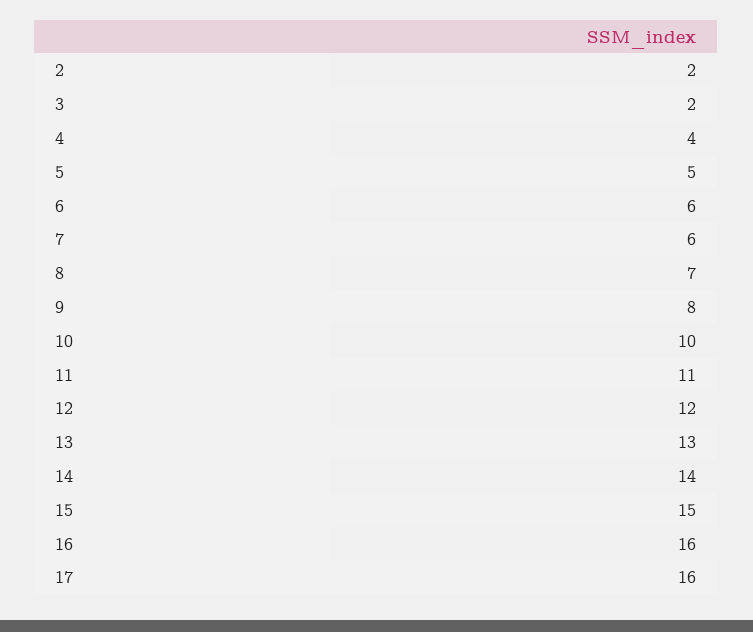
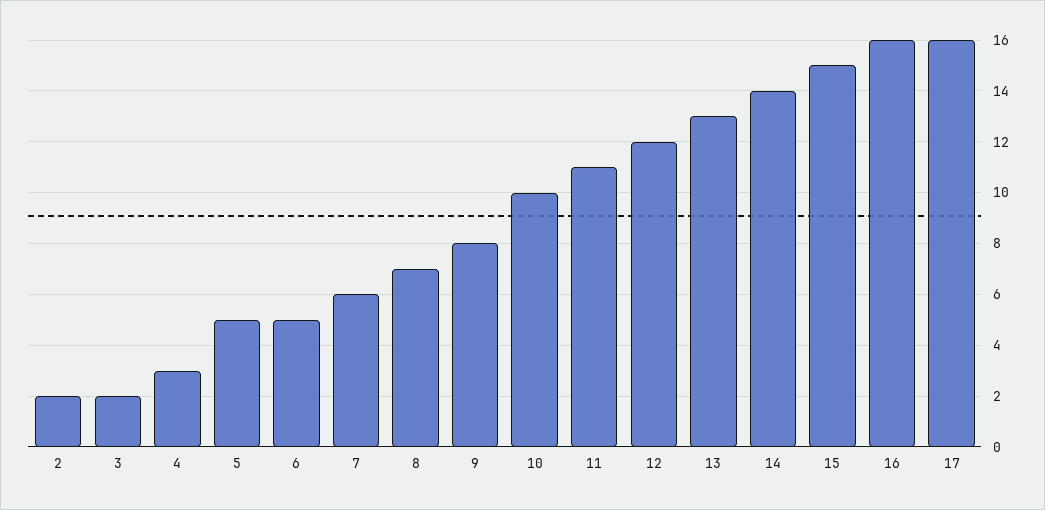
  {
    "2": 2,
    "3": 2,
-   "4": 4,
+   "4": 3,
    "5": 5,
-   "6": 6,
+   "6": 5,
    "7": 6,
    "8": 7,
    "9": 8,
    "10": 10,
    "11": 11,
    "12": 12,
    "13": 13,
    "14": 14,
    "15": 15,
    "16": 16,
    "17": 16
  }

